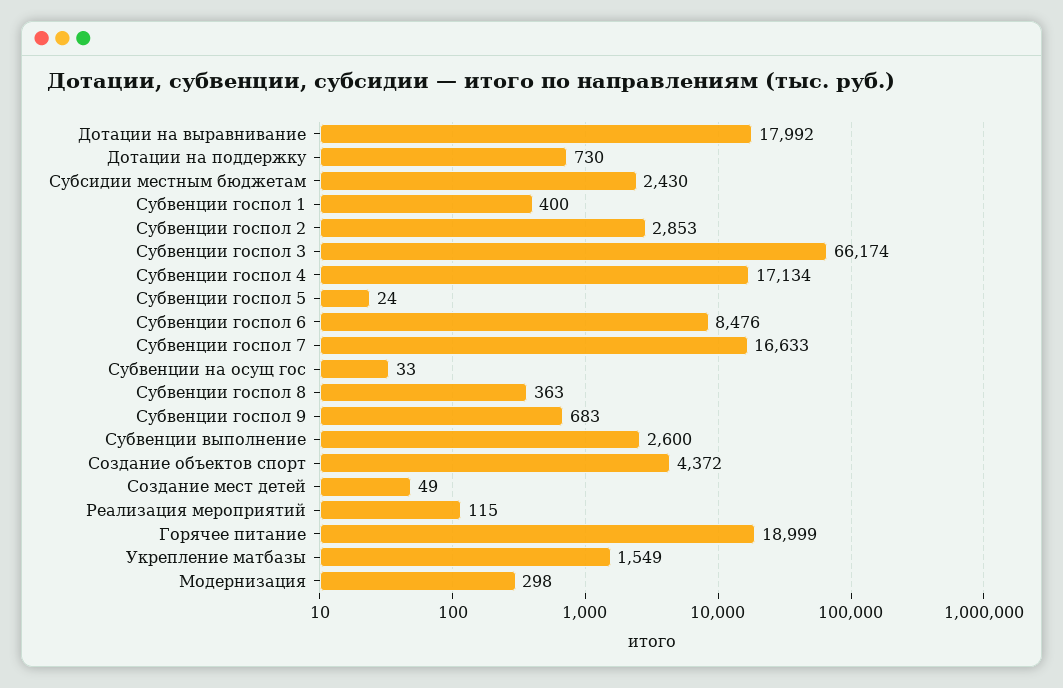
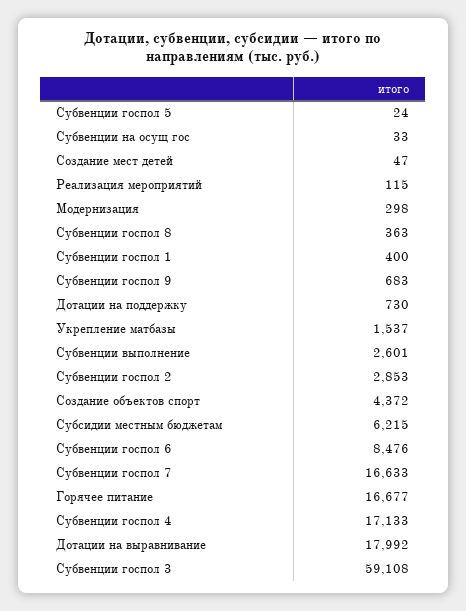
  {
    "Дотации на выравнивание": 17992,
    "Дотации на поддержку": 730,
-   "Субсидии местным бюджетам": 2430,
+   "Субсидии местным бюджетам": 6215,
    "Субвенции госпол 1": 400,
    "Субвенции госпол 2": 2853,
-   "Субвенции госпол 3": 66174,
+   "Субвенции госпол 3": 59108,
-   "Субвенции госпол 4": 17134,
+   "Субвенции госпол 4": 17133,
    "Субвенции госпол 5": 24,
    "Субвенции госпол 6": 8476,
    "Субвенции госпол 7": 16633,
    "Субвенции на осущ гос": 33,
    "Субвенции госпол 8": 363,
    "Субвенции госпол 9": 683,
-   "Субвенции выполнение": 2600,
+   "Субвенции выполнение": 2601,
    "Создание объектов спорт": 4372,
-   "Создание мест детей": 49,
+   "Создание мест детей": 47,
    "Реализация мероприятий": 115,
-   "Горячее питание": 18999,
+   "Горячее питание": 16677,
-   "Укрепление матбазы": 1549,
+   "Укрепление матбазы": 1537,
    "Модернизация": 298
  }

